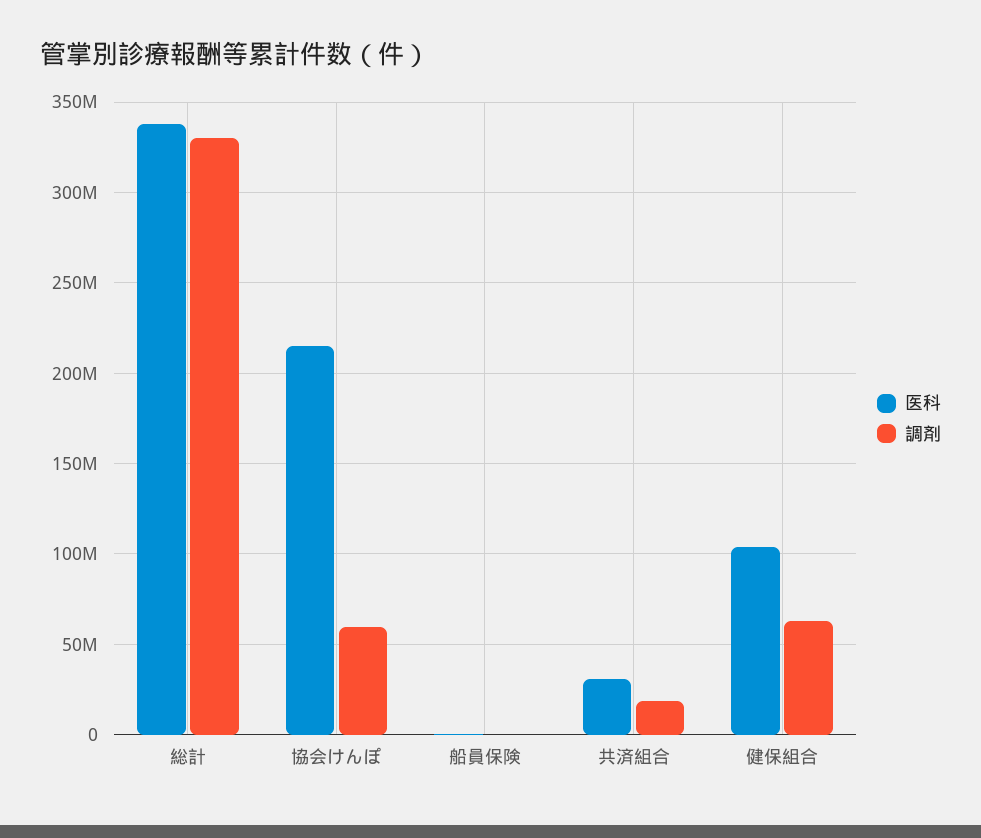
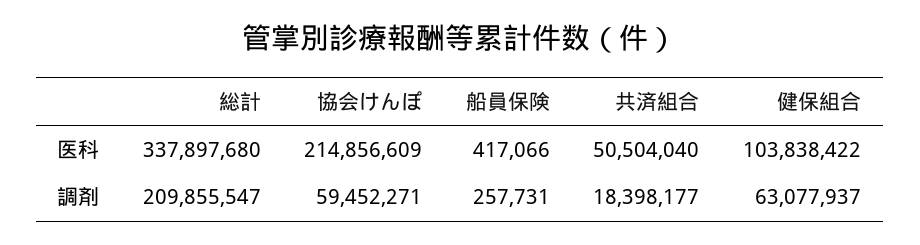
  {
    "医科": {
      "総計": 337897680,
      "協会けんぽ": 214856609,
      "船員保険": 417066,
-     "共済組合": 30000000,
+     "共済組合": 50504040,
      "健保組合": 103838422
    },
    "調剤": {
-     "総計": 330000000,
+     "総計": 209855547,
      "協会けんぽ": 59452271,
      "船員保険": 257731,
      "共済組合": 18398177,
      "健保組合": 63077937
    }
  }

